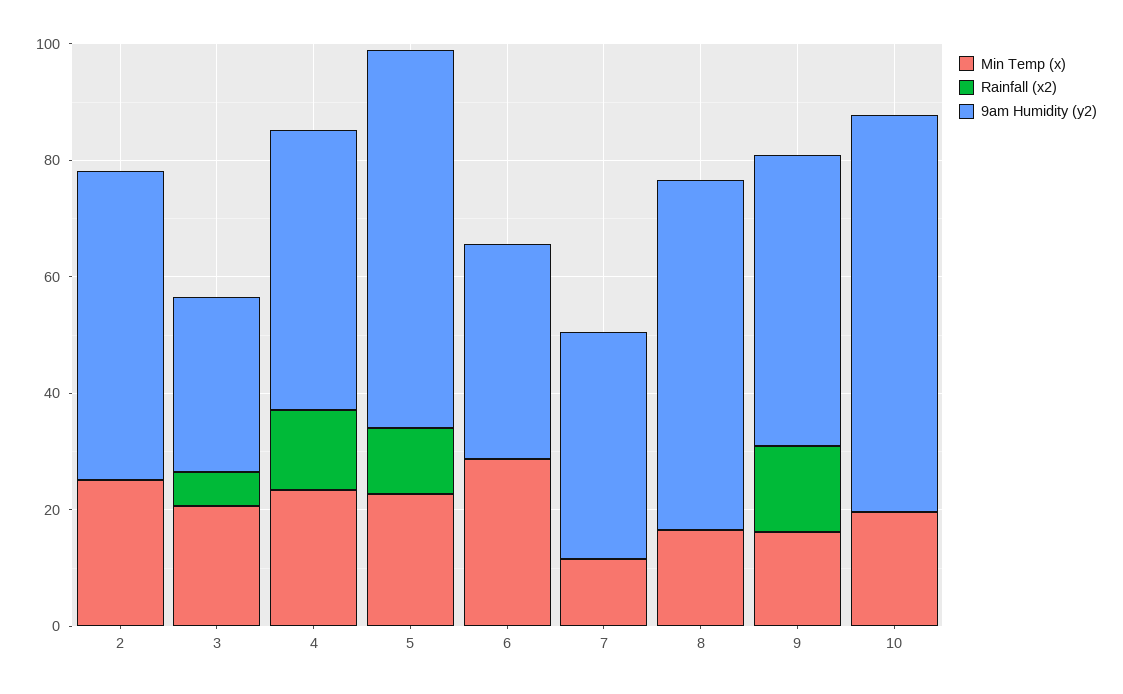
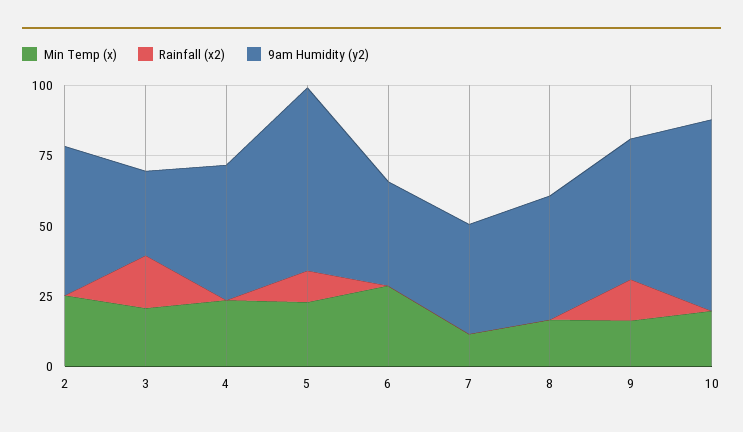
  {
    "Min Temp (x)": {
      "2": 25,
      "3": 20,
      "4": 25,
      "5": 25,
      "6": 30,
      "7": 10,
      "8": 15,
      "9": 15,
      "10": 20
    },
    "Rainfall (x2)": {
      "2": 0,
-     "3": 5,
+     "3": 20,
-     "4": 15,
+     "4": 0,
      "5": 10,
      "6": 0,
      "7": 0,
      "8": 0,
      "9": 15,
      "10": 0
    },
    "9am Humidity (y2)": {
      "2": 55,
      "3": 30,
      "4": 50,
      "5": 65,
      "6": 35,
      "7": 40,
-     "8": 60,
+     "8": 45,
      "9": 50,
      "10": 70
    }
  }

